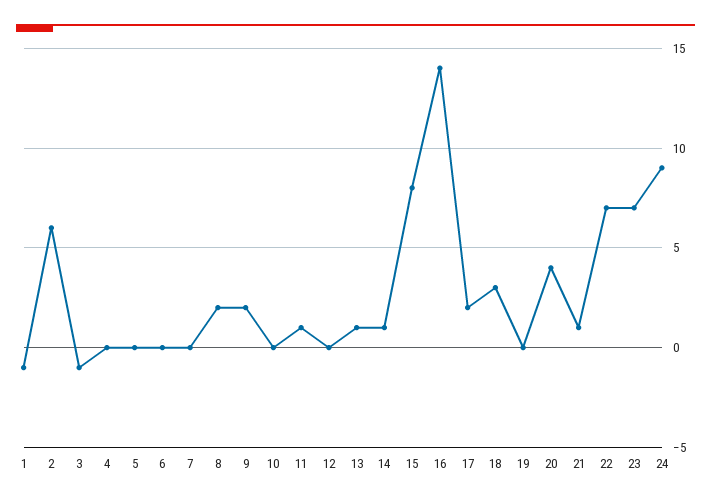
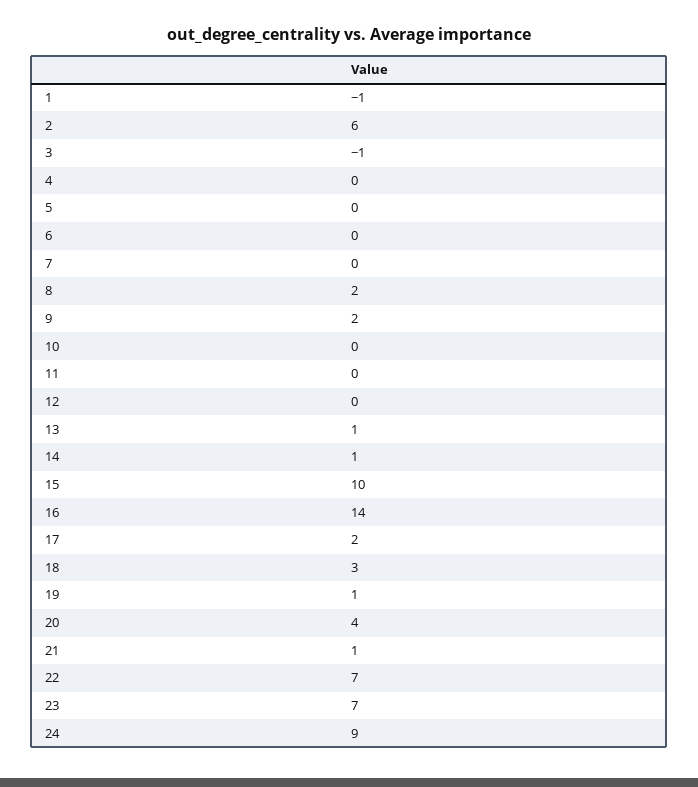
  {
    "1": -1,
    "2": 6,
    "3": -1,
    "4": 0,
    "5": 0,
    "6": 0,
    "7": 0,
    "8": 2,
    "9": 2,
    "10": 0,
-   "11": 1,
+   "11": 0,
    "12": 0,
    "13": 1,
    "14": 1,
-   "15": 8,
+   "15": 10,
    "16": 14,
    "17": 2,
    "18": 3,
-   "19": 0,
+   "19": 1,
    "20": 4,
    "21": 1,
    "22": 7,
    "23": 7,
    "24": 9
  }

